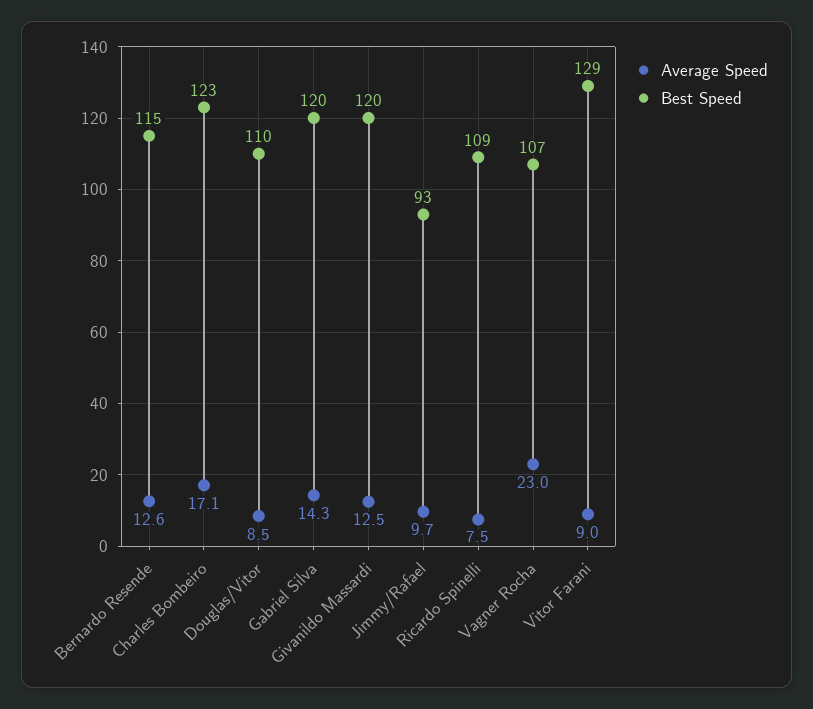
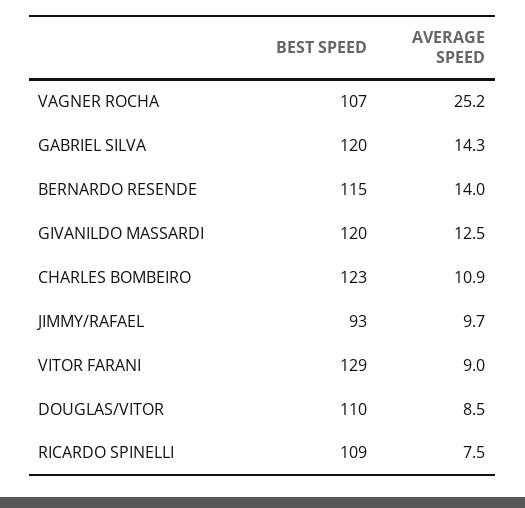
  {
    "Average Speed": {
-     "Bernardo Resende": 12.6,
+     "Bernardo Resende": 14,
-     "Charles Bombeiro": 17.1,
+     "Charles Bombeiro": 10.9,
      "Douglas/Vitor": 8.5,
      "Gabriel Silva": 14.3,
      "Givanildo Massardi": 12.5,
      "Jimmy/Rafael": 9.7,
      "Ricardo Spinelli": 7.5,
-     "Vagner Rocha": 23,
+     "Vagner Rocha": 25.2,
      "Vitor Farani": 9
    },
    "Best Speed": {
      "Bernardo Resende": 115,
      "Charles Bombeiro": 123,
      "Douglas/Vitor": 110,
      "Gabriel Silva": 120,
      "Givanildo Massardi": 120,
      "Jimmy/Rafael": 93,
      "Ricardo Spinelli": 109,
      "Vagner Rocha": 107,
      "Vitor Farani": 129
    }
  }

